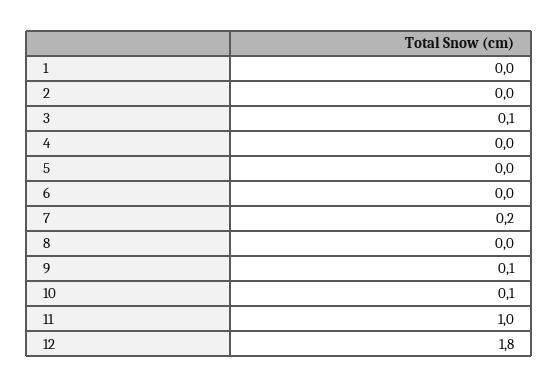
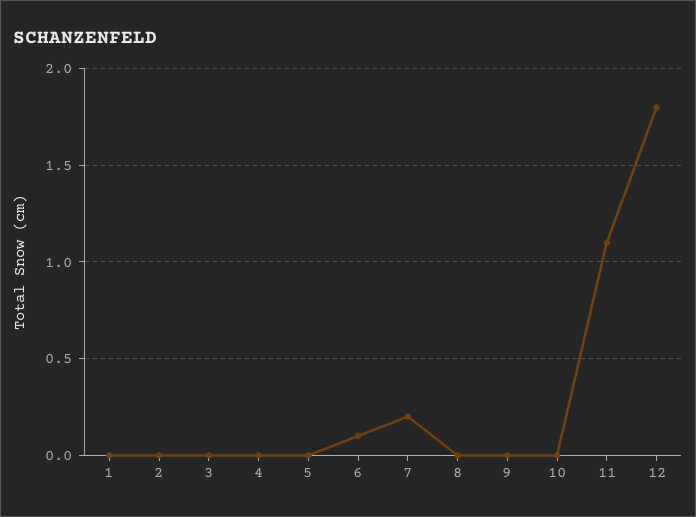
  {
    "1": 0,
    "2": 0,
-   "3": 0.1,
+   "3": 0,
    "4": 0,
    "5": 0,
-   "6": 0,
+   "6": 0.1,
    "7": 0.2,
    "8": 0,
-   "9": 0.1,
+   "9": 0,
-   "10": 0.1,
+   "10": 0,
-   "11": 1,
+   "11": 1.1,
    "12": 1.8
  }

